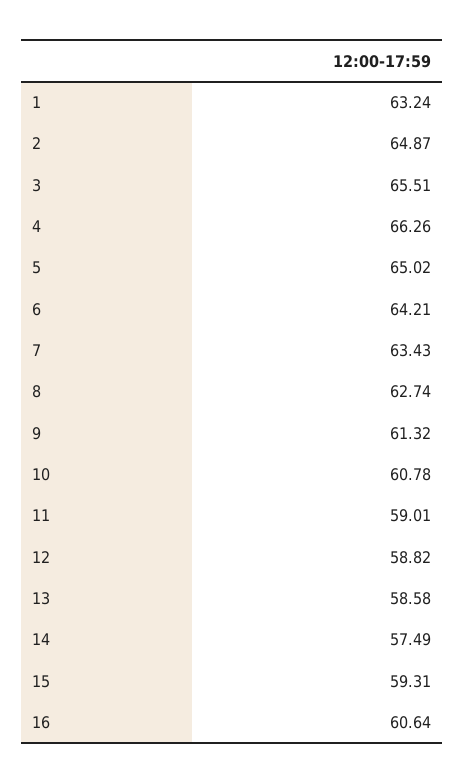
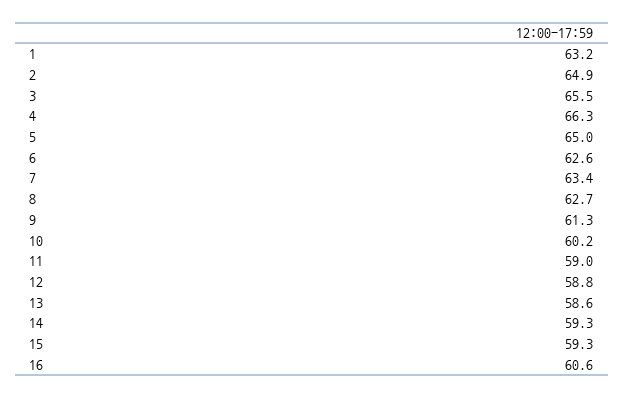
  {
    "1": 63.24,
    "2": 64.87,
    "3": 65.51,
    "4": 66.26,
    "5": 65.02,
-   "6": 64.21,
+   "6": 62.6,
    "7": 63.43,
    "8": 62.74,
    "9": 61.32,
-   "10": 60.78,
+   "10": 60.2,
    "11": 59.01,
    "12": 58.82,
    "13": 58.58,
-   "14": 57.49,
+   "14": 59.3,
    "15": 59.31,
    "16": 60.64
  }

